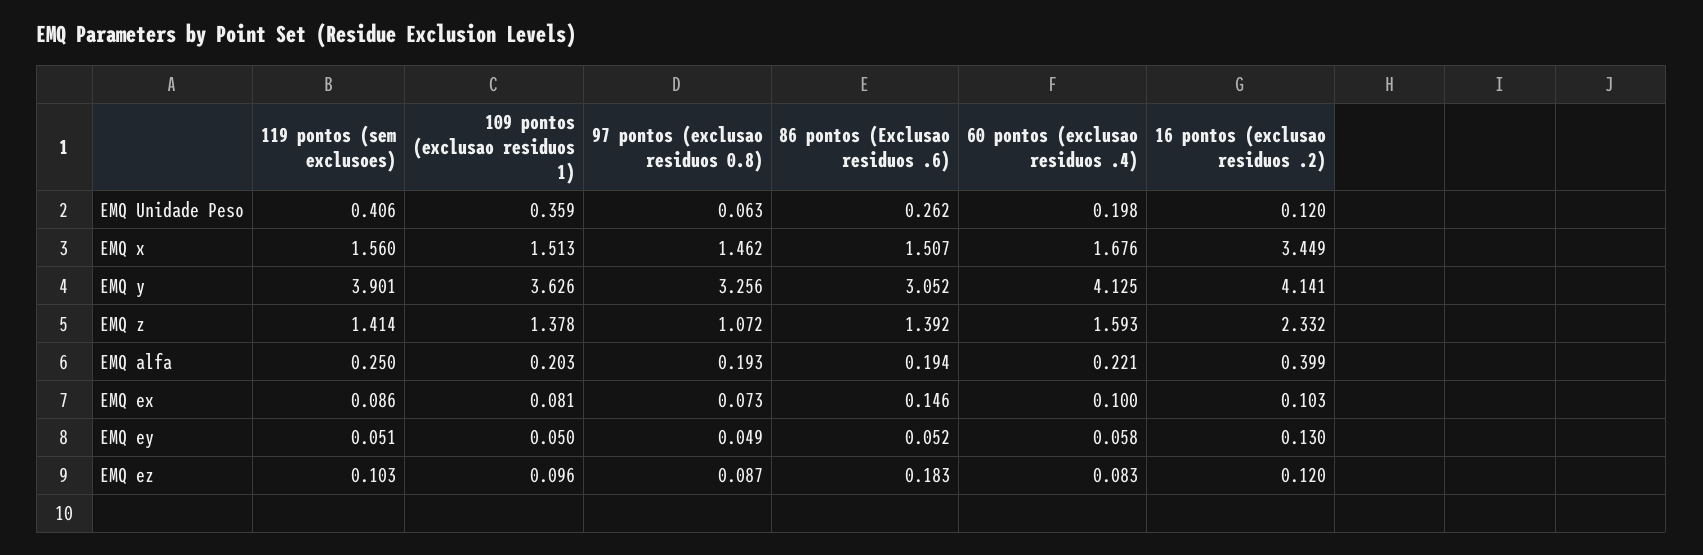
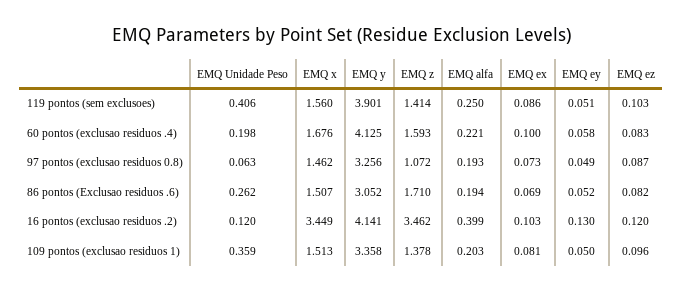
  {
    "119 pontos (sem exclusoes)": {
      "EMQ Unidade Peso": 0.406,
      "EMQ x": 1.56,
      "EMQ y": 3.901,
      "EMQ z": 1.414,
      "EMQ alfa": 0.25,
      "EMQ ex": 0.086,
      "EMQ ey": 0.051,
      "EMQ ez": 0.103
    },
    "109 pontos (exclusao residuos 1)": {
      "EMQ Unidade Peso": 0.359,
      "EMQ x": 1.513,
-     "EMQ y": 3.626,
+     "EMQ y": 3.358,
      "EMQ z": 1.378,
      "EMQ alfa": 0.203,
      "EMQ ex": 0.081,
      "EMQ ey": 0.05,
      "EMQ ez": 0.096
    },
    "97 pontos (exclusao residuos 0.8)": {
      "EMQ Unidade Peso": 0.063,
      "EMQ x": 1.462,
      "EMQ y": 3.256,
      "EMQ z": 1.072,
      "EMQ alfa": 0.193,
      "EMQ ex": 0.073,
      "EMQ ey": 0.049,
      "EMQ ez": 0.087
    },
    "86 pontos (Exclusao residuos .6)": {
      "EMQ Unidade Peso": 0.262,
      "EMQ x": 1.507,
      "EMQ y": 3.052,
-     "EMQ z": 1.392,
+     "EMQ z": 1.71,
      "EMQ alfa": 0.194,
-     "EMQ ex": 0.146,
+     "EMQ ex": 0.069,
      "EMQ ey": 0.052,
-     "EMQ ez": 0.183
+     "EMQ ez": 0.082
    },
    "60 pontos (exclusao residuos .4)": {
      "EMQ Unidade Peso": 0.198,
      "EMQ x": 1.676,
      "EMQ y": 4.125,
      "EMQ z": 1.593,
      "EMQ alfa": 0.221,
      "EMQ ex": 0.1,
      "EMQ ey": 0.058,
      "EMQ ez": 0.083
    },
    "16 pontos (exclusao residuos .2)": {
      "EMQ Unidade Peso": 0.12,
      "EMQ x": 3.449,
      "EMQ y": 4.141,
-     "EMQ z": 2.332,
+     "EMQ z": 3.462,
      "EMQ alfa": 0.399,
      "EMQ ex": 0.103,
      "EMQ ey": 0.13,
      "EMQ ez": 0.12
    }
  }

